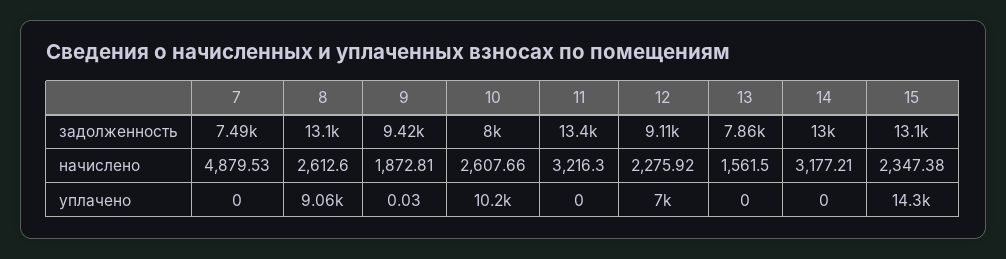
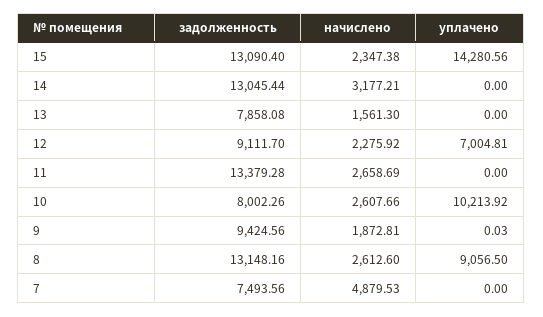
  {
    "7": {
      "задолженность": 7493.56,
      "начислено": 4879.53,
      "уплачено": 0
    },
    "8": {
      "задолженность": 13148.16,
      "начислено": 2612.6,
      "уплачено": 9056.5
    },
    "9": {
      "задолженность": 9424.56,
      "начислено": 1872.81,
      "уплачено": 0.03
    },
    "10": {
      "задолженность": 8002.26,
      "начислено": 2607.66,
      "уплачено": 10213.92
    },
    "11": {
      "задолженность": 13379.28,
-     "начислено": 3216.3,
+     "начислено": 2658.69,
      "уплачено": 0
    },
    "12": {
      "задолженность": 9111.7,
      "начислено": 2275.92,
      "уплачено": 7004.81
    },
    "13": {
      "задолженность": 7858.08,
-     "начислено": 1561.5,
+     "начислено": 1561.3,
      "уплачено": 0
    },
    "14": {
      "задолженность": 13045.44,
      "начислено": 3177.21,
      "уплачено": 0
    },
    "15": {
      "задолженность": 13090.4,
      "начислено": 2347.38,
      "уплачено": 14280.56
    }
  }

